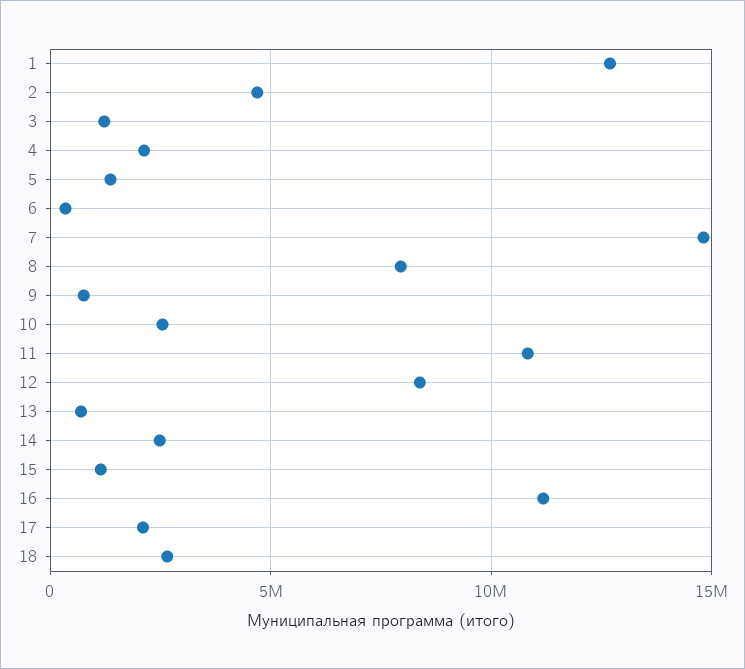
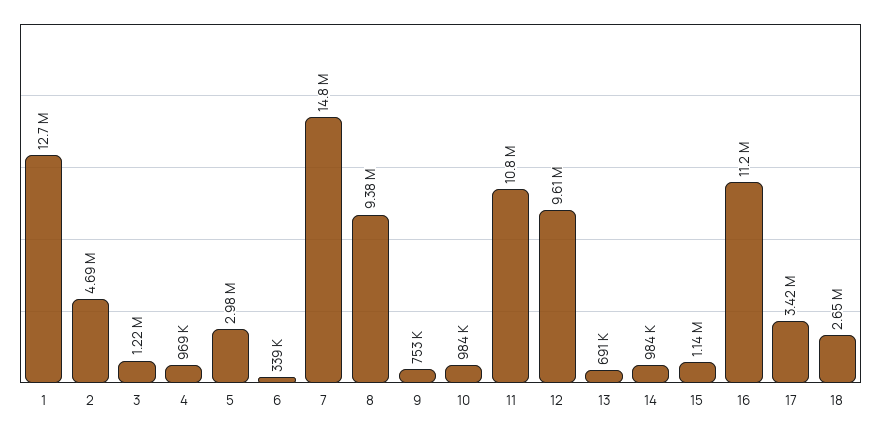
  {
    "1": 12700000,
    "2": 4690000,
    "3": 1220000,
-   "4": 2000000,
+   "4": 969000,
-   "5": 1500000,
+   "5": 2980000,
    "6": 339000,
    "7": 14800000,
-   "8": 8000000,
+   "8": 9380000,
    "9": 753000,
-   "10": 2500000,
+   "10": 984000,
    "11": 10800000,
-   "12": 8500000,
+   "12": 9610000,
    "13": 691000,
-   "14": 2500000,
+   "14": 984000,
    "15": 1140000,
    "16": 11200000,
-   "17": 2000000,
+   "17": 3420000,
    "18": 2650000
  }

